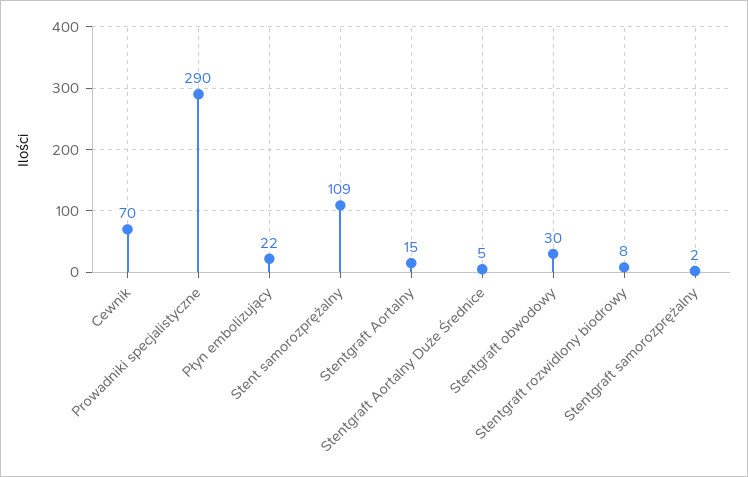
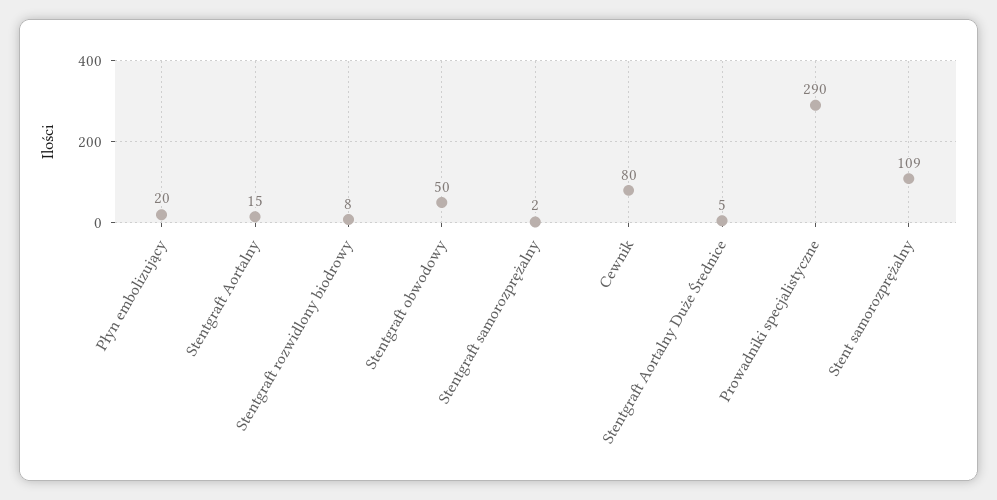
  {
-   "Cewnik": 70,
+   "Cewnik": 80,
    "Prowadniki specjalistyczne": 290,
-   "Płyn embolizujący": 22,
+   "Płyn embolizujący": 20,
    "Stent samorozprężalny": 109,
    "Stentgraft Aortalny": 15,
    "Stentgraft Aortalny Duże Średnice": 5,
-   "Stentgraft obwodowy": 30,
+   "Stentgraft obwodowy": 50,
    "Stentgraft rozwidlony biodrowy": 8,
    "Stentgraft samorozprężalny": 2
  }

